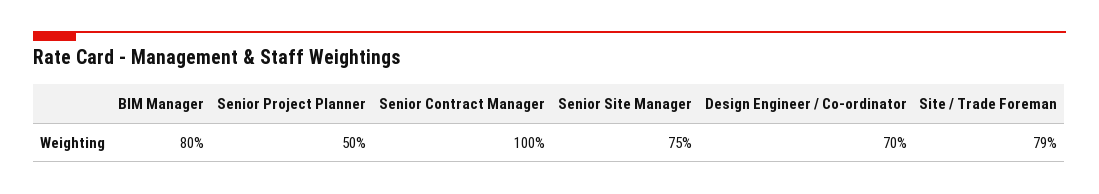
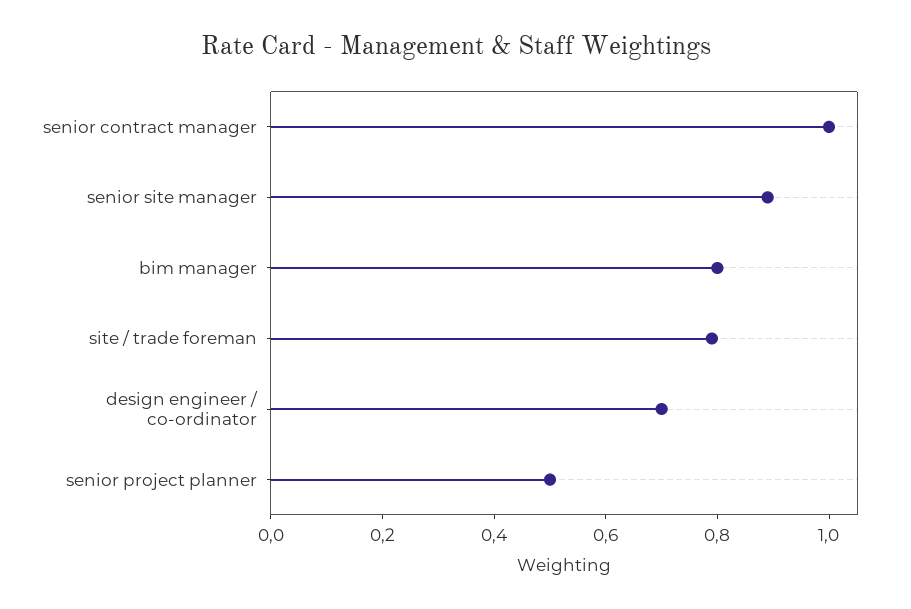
  {
    "BIM Manager": 0.8,
    "Senior Project Planner": 0.5,
    "Senior Contract Manager": 1,
-   "Senior Site Manager": 0.75,
+   "Senior Site Manager": 0.9,
    "Design Engineer / Co-ordinator": 0.7,
    "Site / Trade Foreman": 0.79
  }

